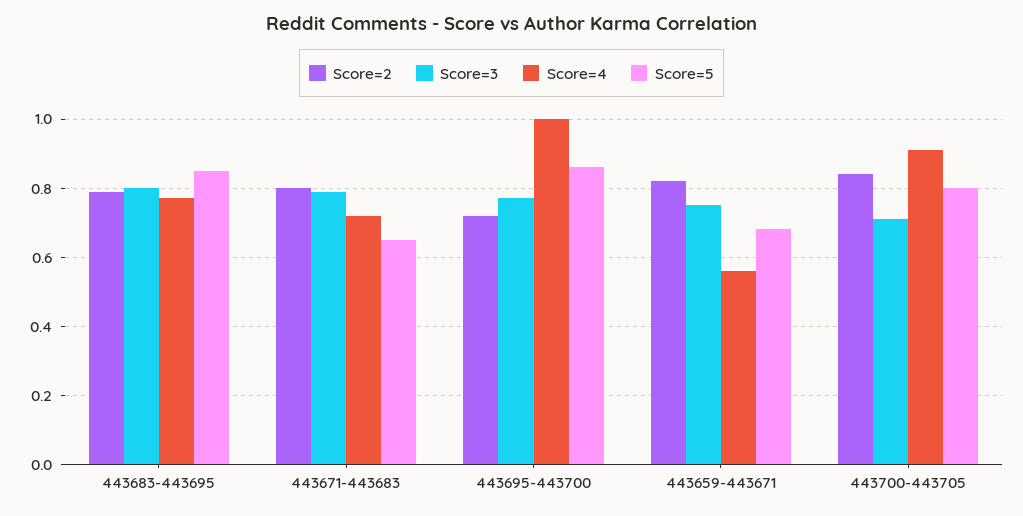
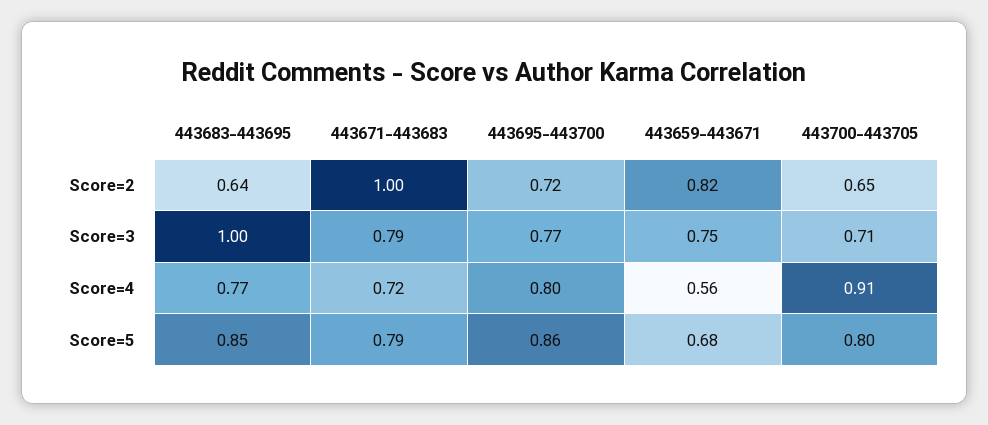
  {
    "Score=2": {
-     "443683-443695": 0.8,
+     "443683-443695": 0.64,
-     "443671-443683": 0.8,
+     "443671-443683": 1,
      "443695-443700": 0.72,
      "443659-443671": 0.82,
-     "443700-443705": 0.85
+     "443700-443705": 0.65
    },
    "Score=3": {
-     "443683-443695": 0.8,
+     "443683-443695": 1,
      "443671-443683": 0.79,
      "443695-443700": 0.77,
      "443659-443671": 0.75,
      "443700-443705": 0.71
    },
    "Score=4": {
      "443683-443695": 0.77,
      "443671-443683": 0.72,
-     "443695-443700": 1,
+     "443695-443700": 0.8,
      "443659-443671": 0.56,
      "443700-443705": 0.91
    },
    "Score=5": {
      "443683-443695": 0.85,
-     "443671-443683": 0.65,
+     "443671-443683": 0.79,
      "443695-443700": 0.86,
      "443659-443671": 0.68,
      "443700-443705": 0.8
    }
  }

